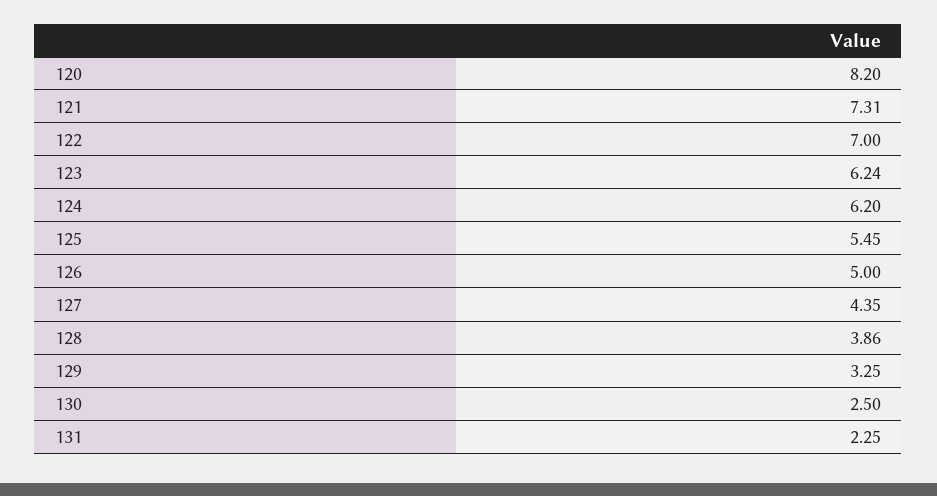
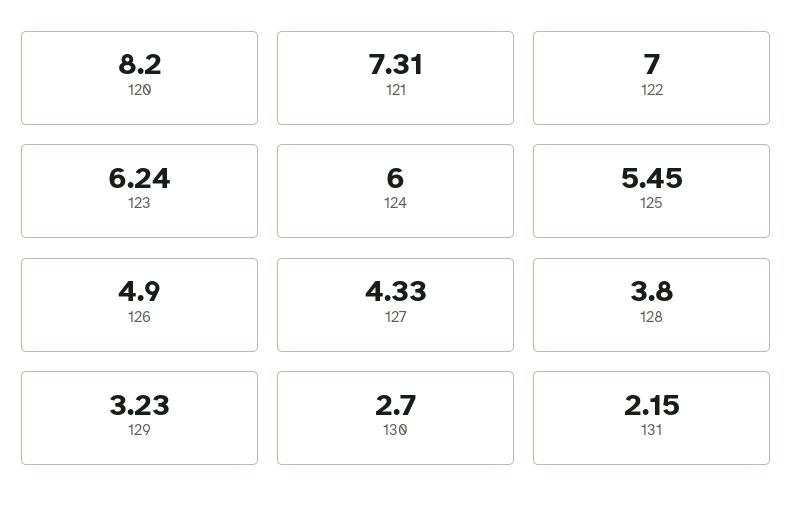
  {
    "120": 8.2,
    "121": 7.31,
    "122": 7,
    "123": 6.24,
-   "124": 6.2,
+   "124": 6,
    "125": 5.45,
-   "126": 5,
+   "126": 4.9,
-   "127": 4.35,
+   "127": 4.33,
-   "128": 3.86,
+   "128": 3.8,
-   "129": 3.25,
+   "129": 3.23,
-   "130": 2.5,
+   "130": 2.7,
-   "131": 2.25
+   "131": 2.15
  }

